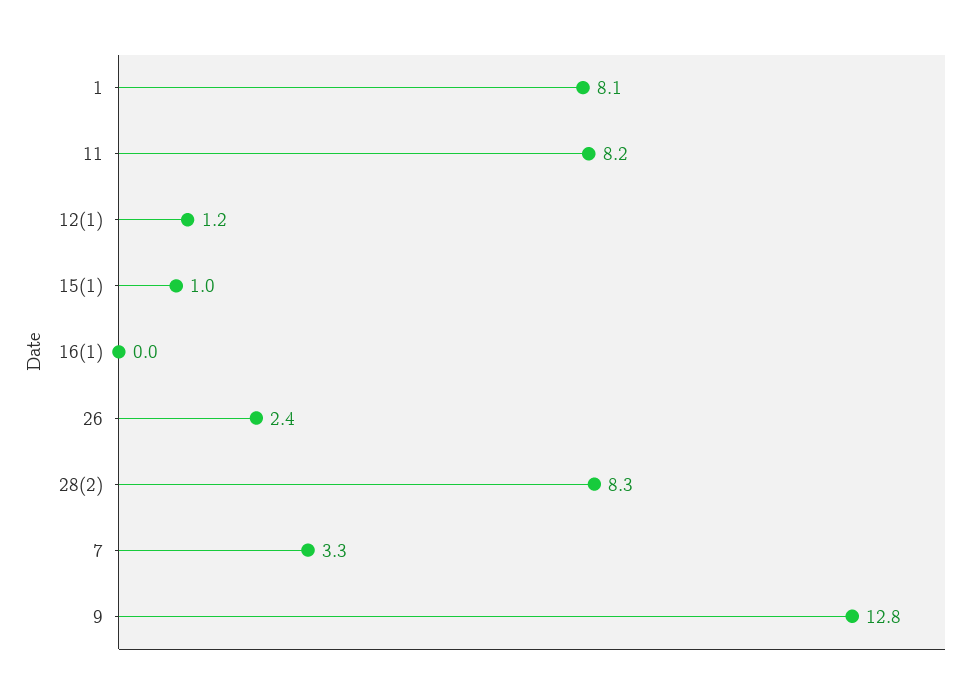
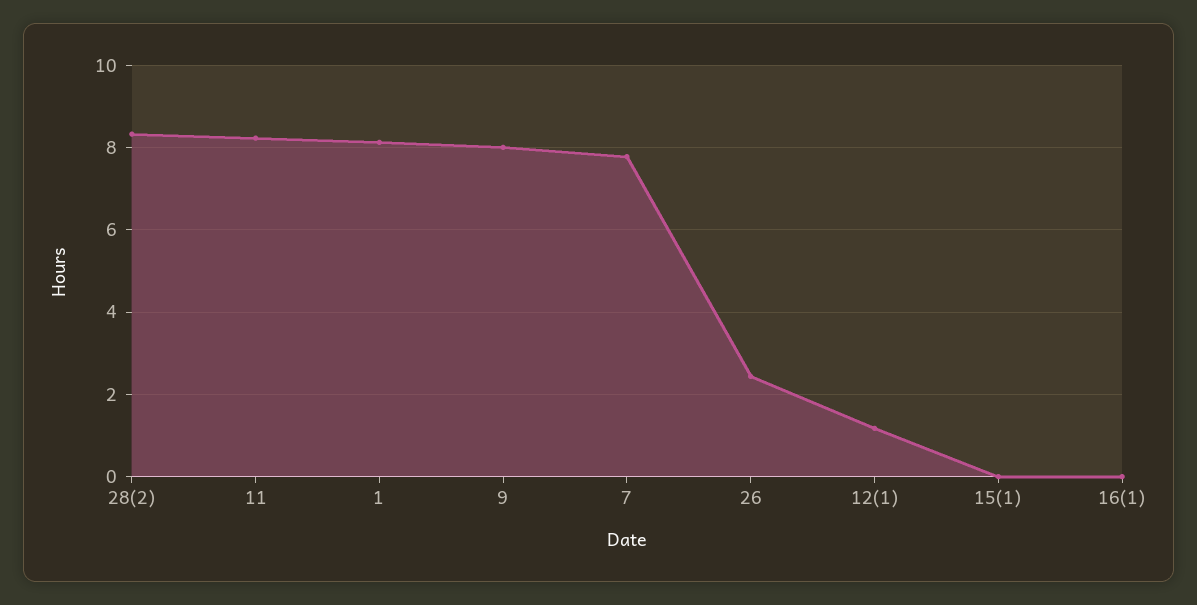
  {
    "1": 8.1,
    "11": 8.2,
    "12(1)": 1.2,
-   "15(1)": 1,
+   "15(1)": 0,
    "16(1)": 0,
    "26": 2.4,
    "28(2)": 8.3,
-   "7": 3.3,
+   "7": 7.8,
-   "9": 12.8
+   "9": 8
  }

